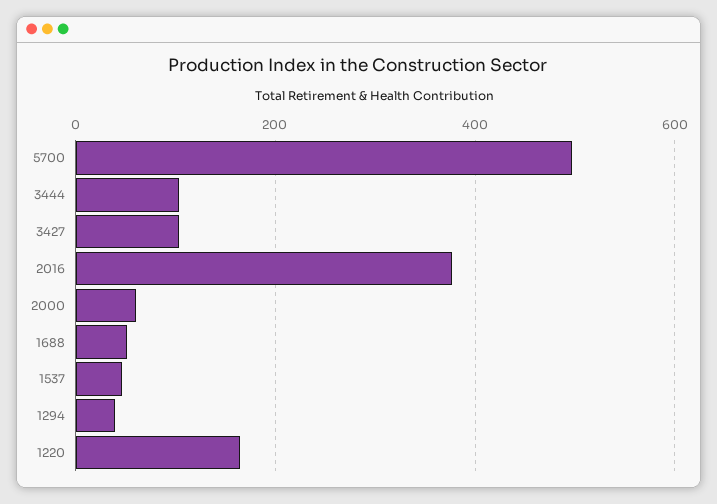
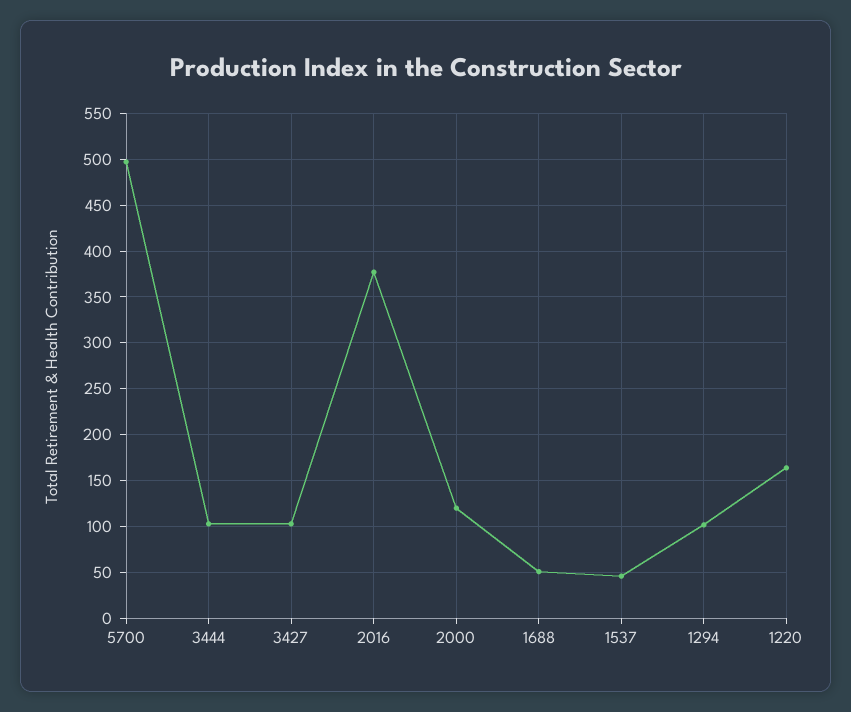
  {
    "5700": 500,
    "3444": 100,
    "3427": 100,
    "2016": 380,
-   "2000": 60,
+   "2000": 120,
    "1688": 50,
    "1537": 50,
-   "1294": 40,
+   "1294": 100,
    "1220": 160
  }

